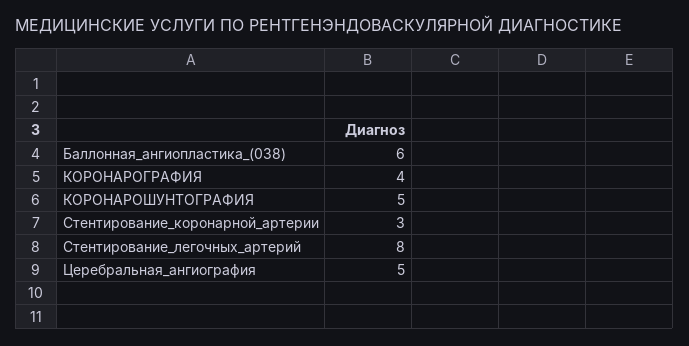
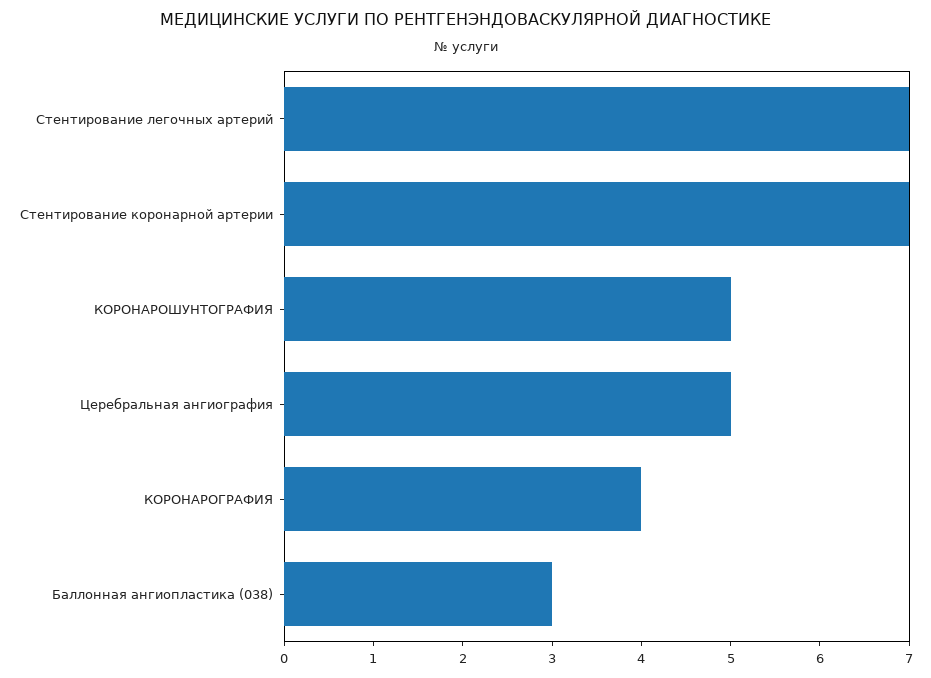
  {
-   "Баллонная_ангиопластика_(038)": 6,
+   "Баллонная_ангиопластика_(038)": 3,
    "КОРОНАРОГРАФИЯ": 4,
    "КОРОНАРОШУНТОГРАФИЯ": 5,
-   "Стентирование_коронарной_артерии": 3,
+   "Стентирование_коронарной_артерии": 7,
-   "Стентирование_легочных_артерий": 8,
+   "Стентирование_легочных_артерий": 7,
    "Церебральная_ангиография": 5
  }

